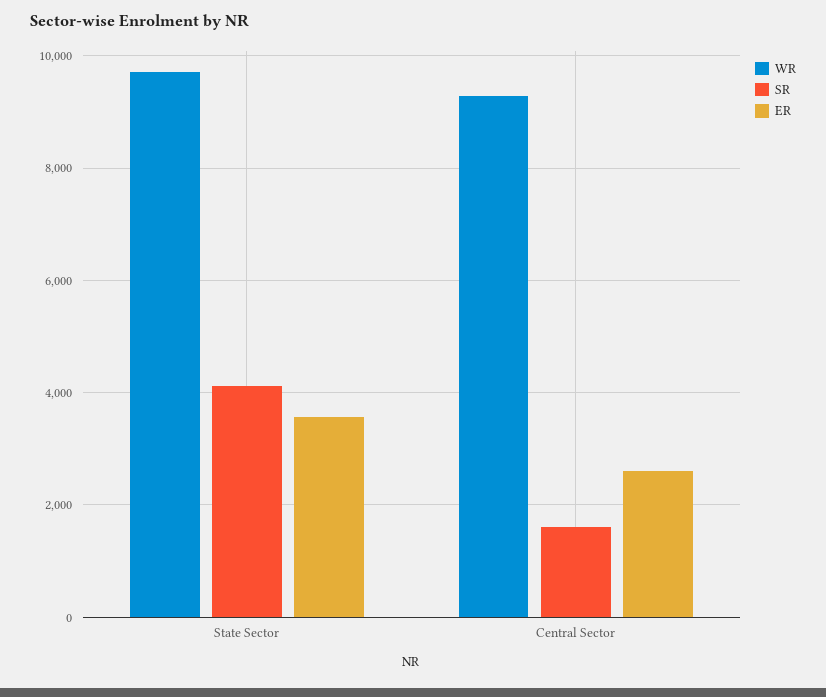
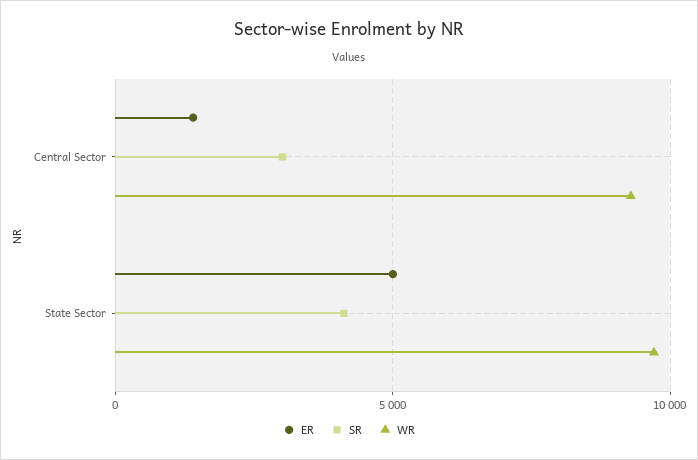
  {
    "WR": {
      "State Sector": 9800,
      "Central Sector": 9200
    },
    "SR": {
      "State Sector": 4200,
-     "Central Sector": 1600
+     "Central Sector": 3000
    },
    "ER": {
-     "State Sector": 3600,
+     "State Sector": 5000,
-     "Central Sector": 2600
+     "Central Sector": 1500
    }
  }

